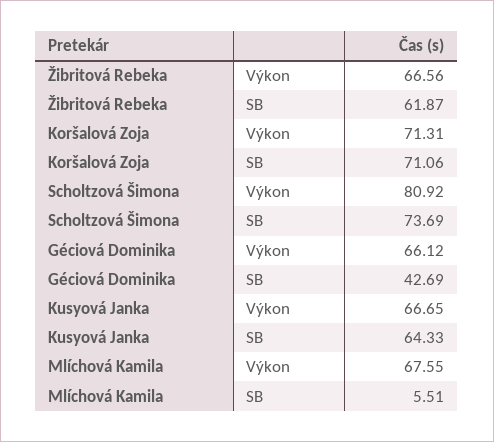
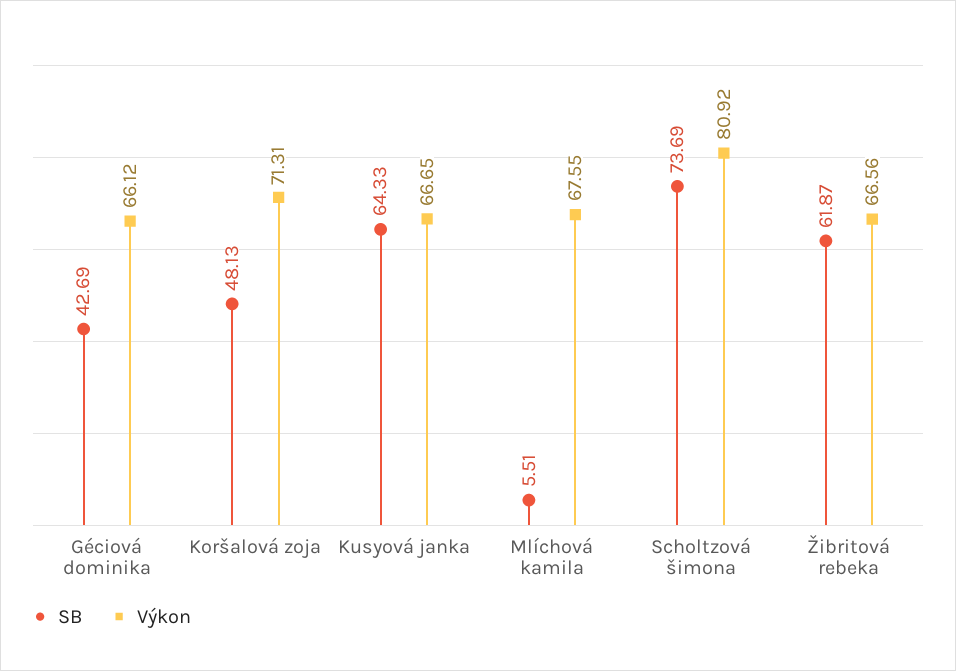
  {
    "Výkon": {
      "Žibritová Rebeka": 66.56,
      "Koršalová Zoja": 71.31,
      "Scholtzová Šimona": 80.92,
      "Géciová Dominika": 66.12,
      "Kusyová Janka": 66.65,
      "Mlíchová Kamila": 67.55
    },
    "SB": {
      "Žibritová Rebeka": 61.87,
-     "Koršalová Zoja": 71.06,
+     "Koršalová Zoja": 48.13,
      "Scholtzová Šimona": 73.69,
      "Géciová Dominika": 42.69,
      "Kusyová Janka": 64.33,
      "Mlíchová Kamila": 5.51
    }
  }

